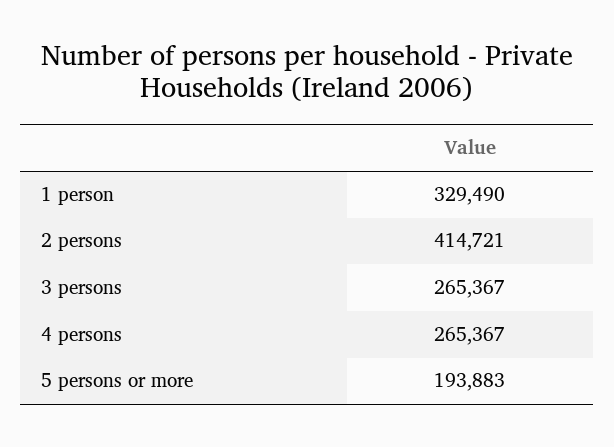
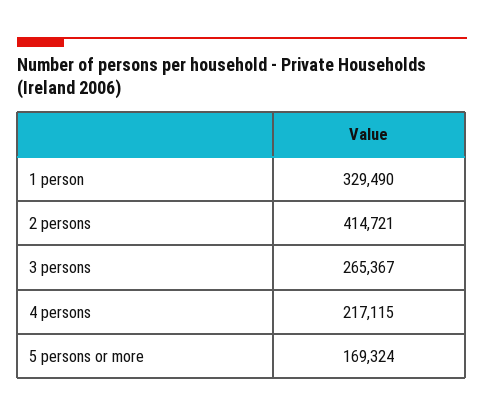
  {
    "1 person": 329490,
    "2 persons": 414721,
    "3 persons": 265367,
-   "4 persons": 265367,
+   "4 persons": 217115,
-   "5 persons or more": 193883
+   "5 persons or more": 169324
  }

